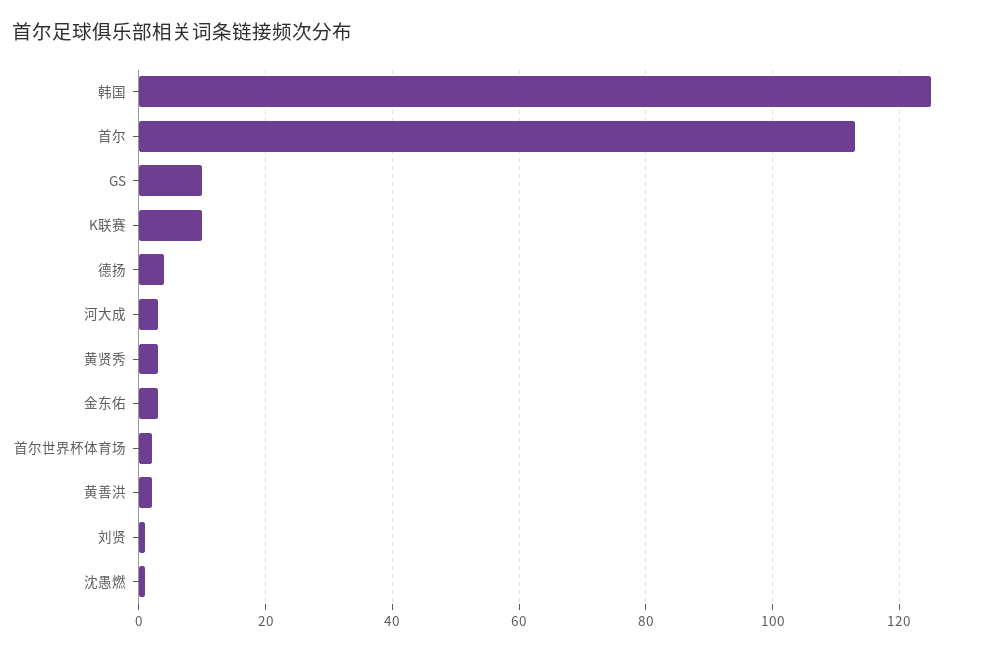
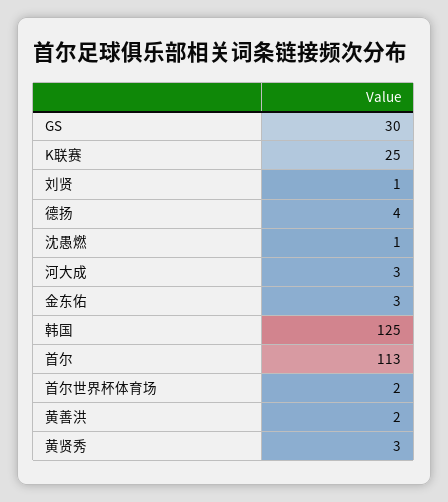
  {
    "韩国": 125,
    "首尔": 113,
-   "GS": 10,
+   "GS": 30,
-   "K联赛": 10,
+   "K联赛": 25,
    "德扬": 4,
    "河大成": 3,
    "黄贤秀": 3,
    "金东佑": 3,
    "首尔世界杯体育场": 2,
    "黄善洪": 2,
    "刘贤": 1,
    "沈愚燃": 1
  }

